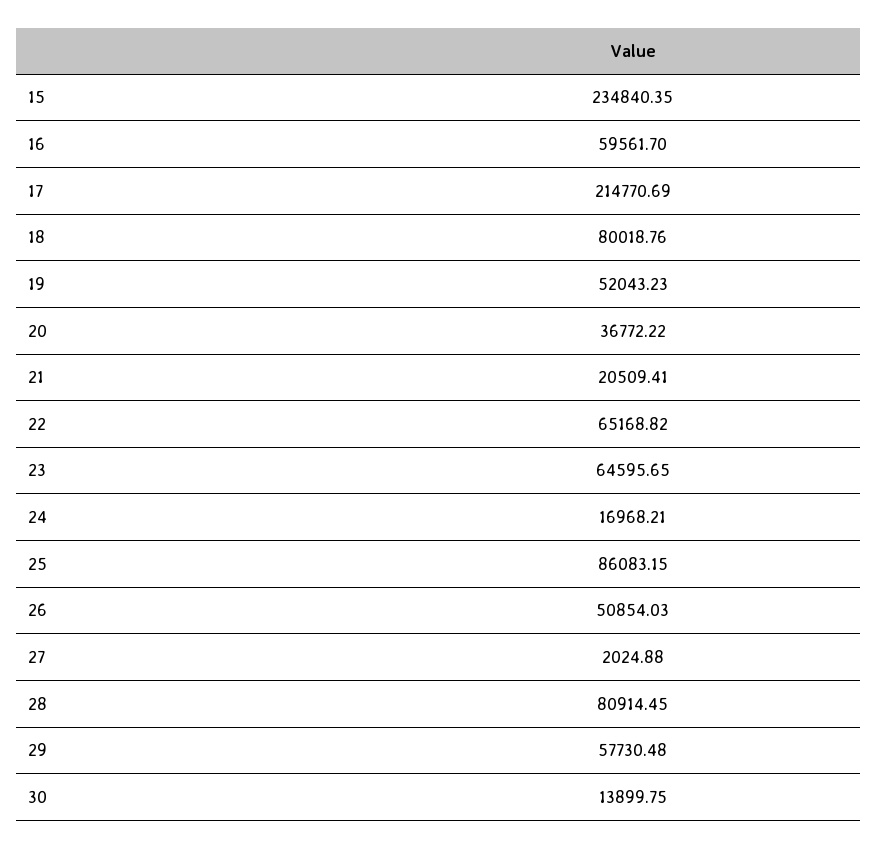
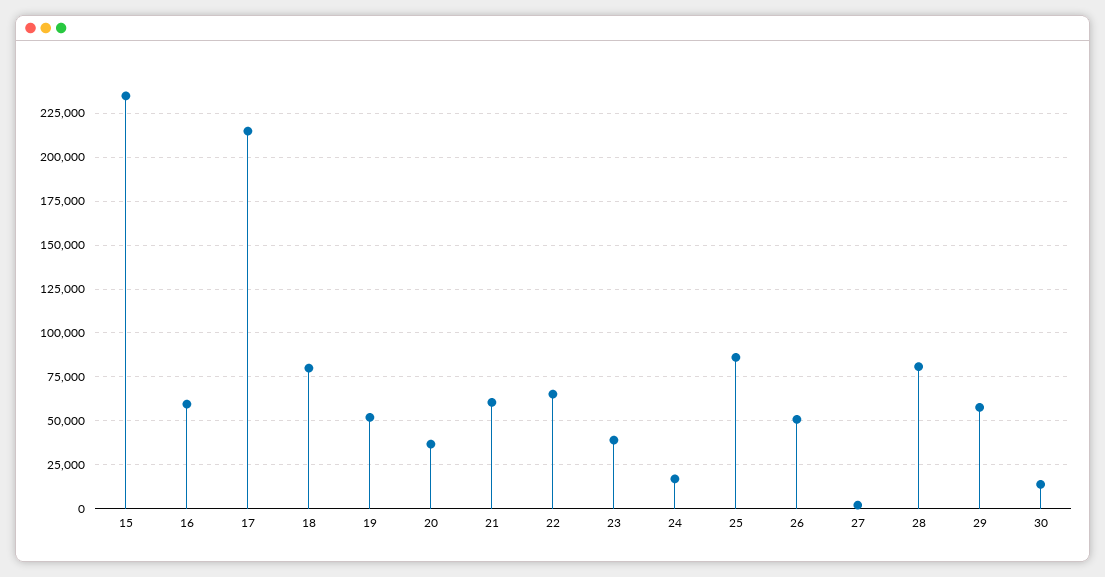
  {
    "15": 234840.35,
    "16": 59561.7,
    "17": 214770.69,
    "18": 80018.76,
    "19": 52043.23,
    "20": 36772.22,
-   "21": 20509.41,
+   "21": 60000,
    "22": 65168.82,
-   "23": 64595.65,
+   "23": 40000,
    "24": 16968.21,
    "25": 86083.15,
    "26": 50854.03,
    "27": 2024.88,
    "28": 80914.45,
    "29": 57730.48,
    "30": 13899.75
  }

